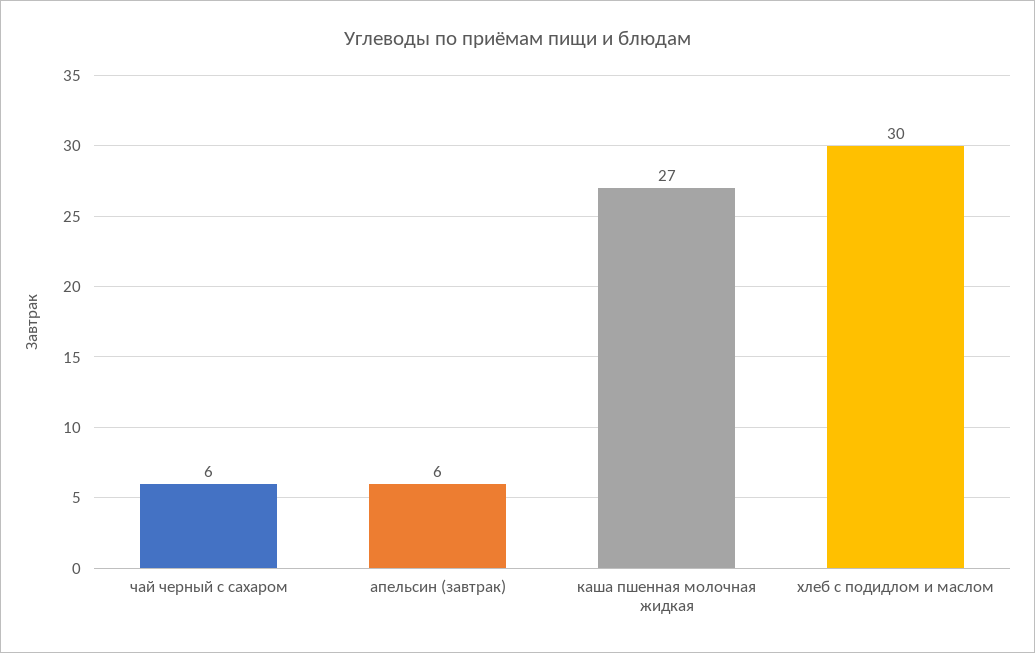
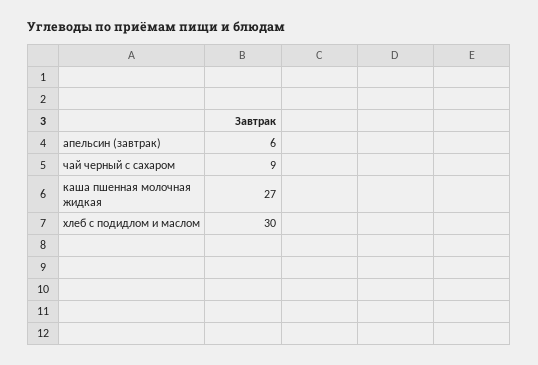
  {
-   "чай черный с сахаром": 6,
+   "чай черный с сахаром": 9,
    "апельсин (завтрак)": 6,
    "каша пшенная молочная жидкая": 27,
    "хлеб с подидлом и маслом": 30
  }

